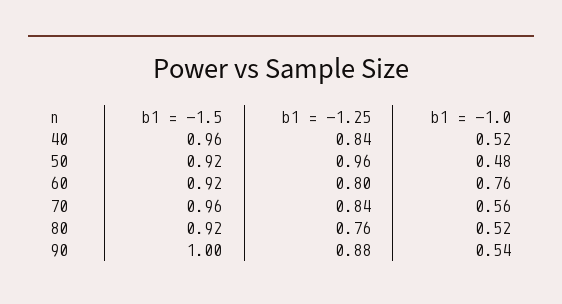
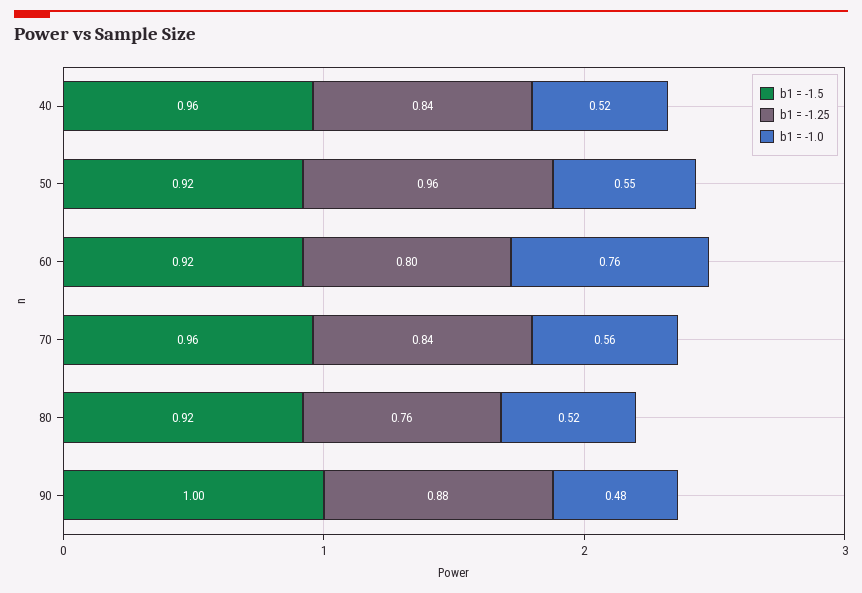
  {
    "b1 = -1.5": {
      "40": 0.96,
      "50": 0.92,
      "60": 0.92,
      "70": 0.96,
      "80": 0.92,
      "90": 1
    },
    "b1 = -1.25": {
      "40": 0.84,
      "50": 0.96,
      "60": 0.8,
      "70": 0.84,
      "80": 0.76,
      "90": 0.88
    },
    "b1 = -1.0": {
      "40": 0.52,
-     "50": 0.48,
+     "50": 0.55,
      "60": 0.76,
      "70": 0.56,
      "80": 0.52,
-     "90": 0.54
+     "90": 0.48
    }
  }

